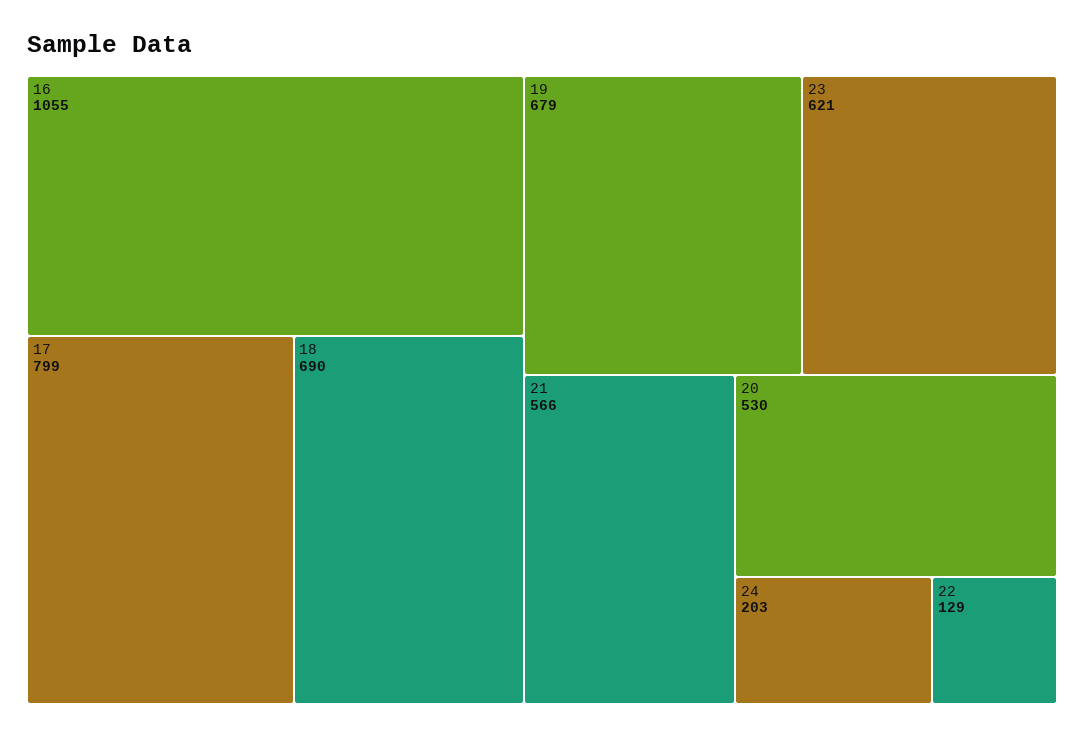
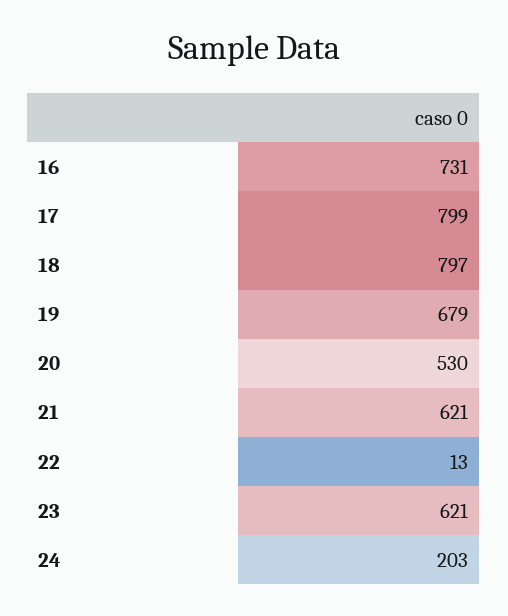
  {
-   "16": 1055,
+   "16": 731,
    "17": 799,
-   "18": 690,
+   "18": 797,
    "19": 679,
    "23": 621,
-   "21": 566,
+   "21": 621,
    "20": 530,
    "24": 203,
-   "22": 129
+   "22": 13
  }

